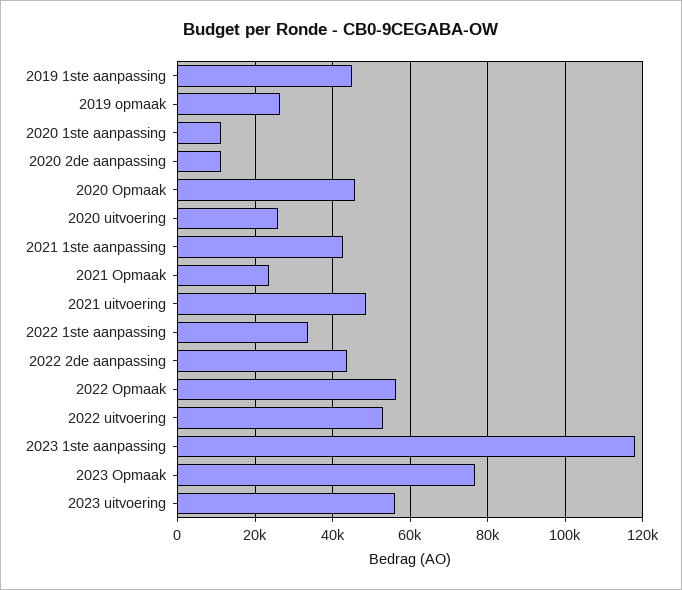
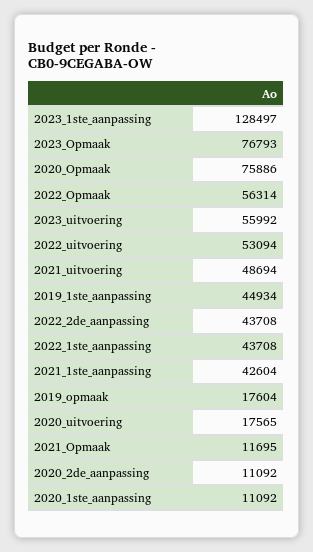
  {
    "2019 1ste aanpassing": 44934,
-   "2019 opmaak": 26000,
+   "2019 opmaak": 17604,
    "2020 1ste aanpassing": 11092,
    "2020 2de aanpassing": 11092,
-   "2020 Opmaak": 46000,
+   "2020 Opmaak": 75886,
-   "2020 uitvoering": 26000,
+   "2020 uitvoering": 17565,
    "2021 1ste aanpassing": 42604,
-   "2021 Opmaak": 24000,
+   "2021 Opmaak": 11695,
    "2021 uitvoering": 48694,
-   "2022 1ste aanpassing": 34000,
+   "2022 1ste aanpassing": 43708,
    "2022 2de aanpassing": 43708,
    "2022 Opmaak": 56314,
    "2022 uitvoering": 53094,
-   "2023 1ste aanpassing": 118000,
+   "2023 1ste aanpassing": 128497,
    "2023 Opmaak": 76793,
    "2023 uitvoering": 55992
  }

